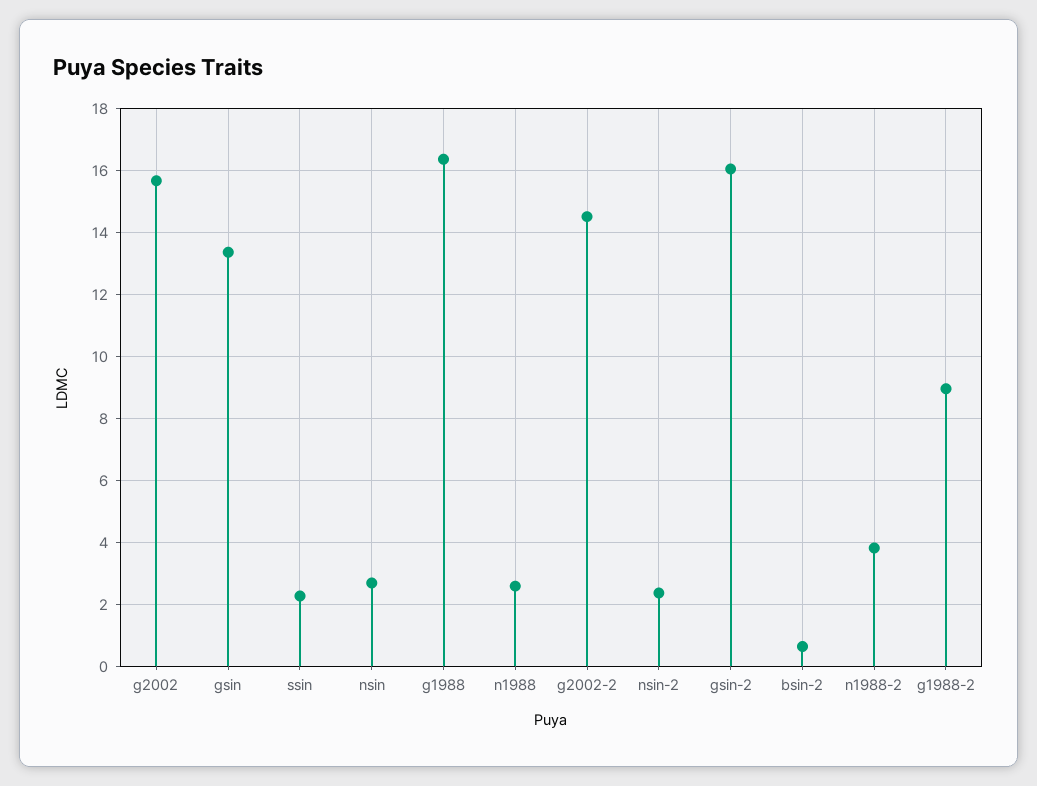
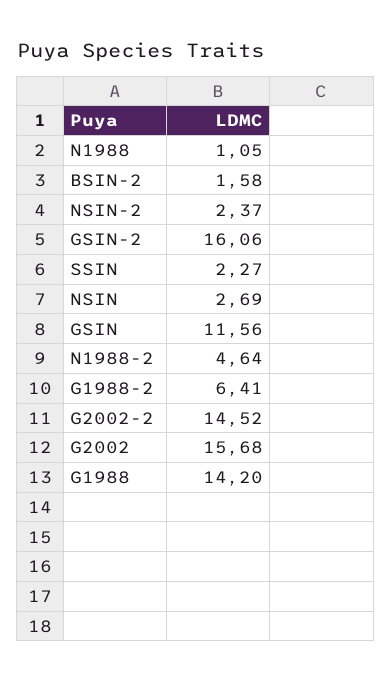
  {
    "g2002": 15.68,
-   "gsin": 13.4,
+   "gsin": 11.56,
    "ssin": 2.27,
    "nsin": 2.69,
-   "g1988": 16.4,
+   "g1988": 14.2,
-   "n1988": 2.6,
+   "n1988": 1.05,
    "g2002-2": 14.52,
    "nsin-2": 2.37,
    "gsin-2": 16.06,
-   "bsin-2": 0.6,
+   "bsin-2": 1.58,
-   "n1988-2": 3.8,
+   "n1988-2": 4.64,
-   "g1988-2": 9
+   "g1988-2": 6.41
  }

